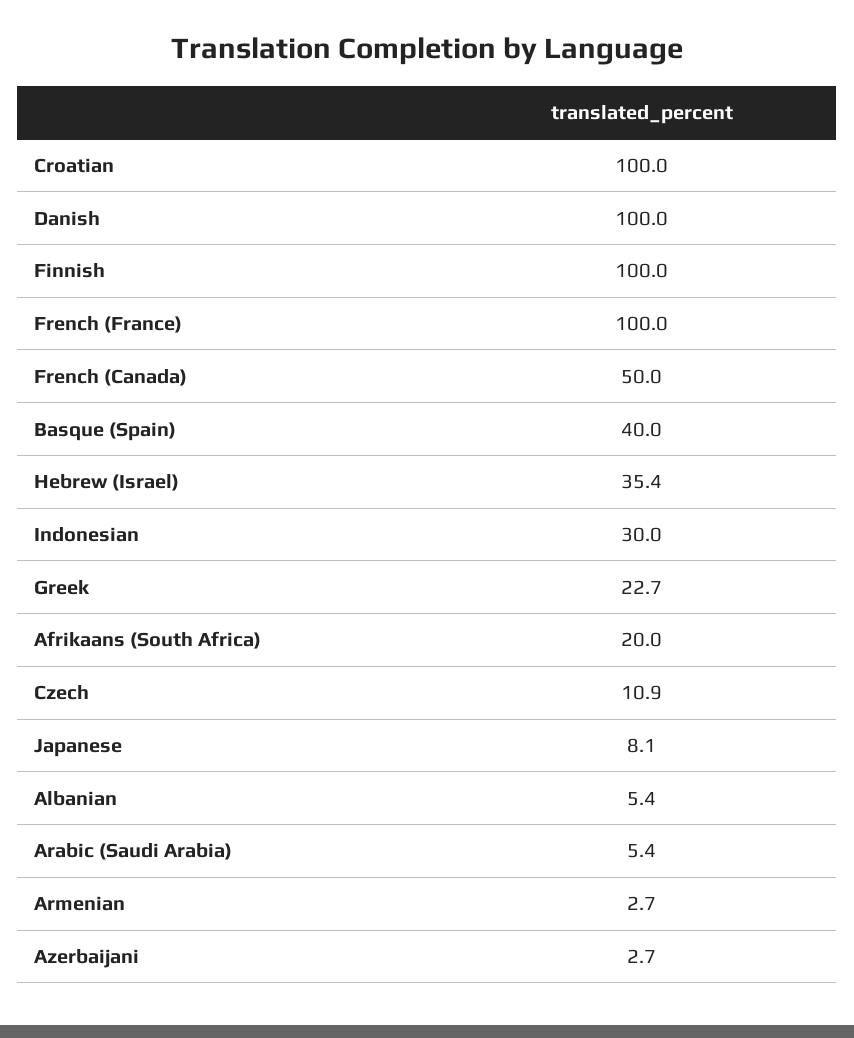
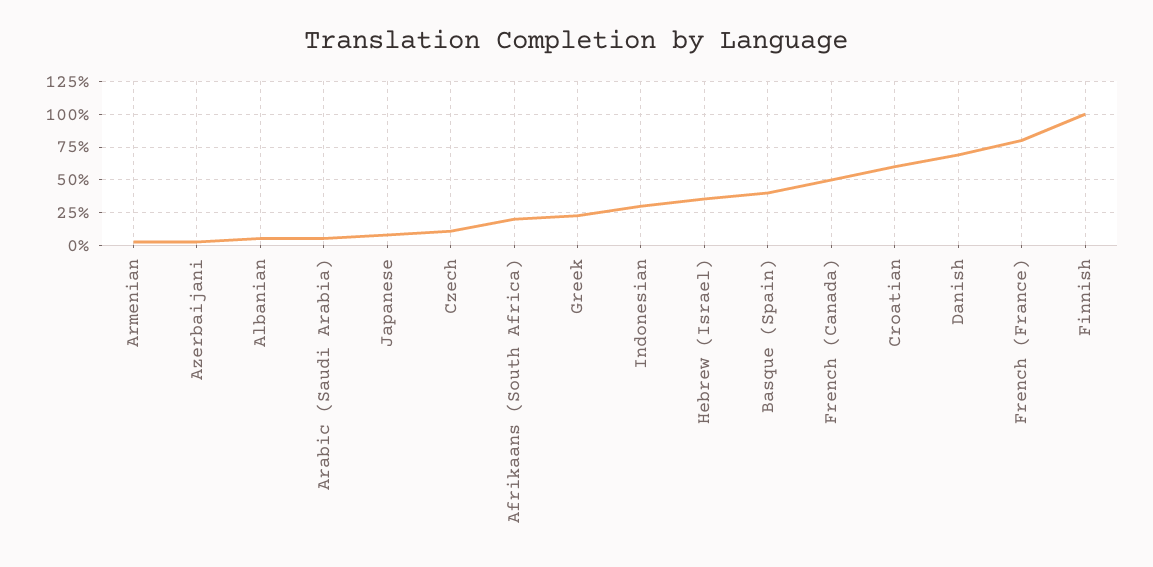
  {
-   "Croatian": 100,
+   "Croatian": 60,
-   "Danish": 100,
+   "Danish": 70,
    "Finnish": 100,
-   "French (France)": 100,
+   "French (France)": 80,
    "French (Canada)": 50,
    "Basque (Spain)": 40,
    "Hebrew (Israel)": 35.4,
    "Indonesian": 30,
    "Greek": 22.7,
    "Afrikaans (South Africa)": 20,
    "Czech": 10.9,
    "Japanese": 8.1,
    "Albanian": 5.4,
    "Arabic (Saudi Arabia)": 5.4,
    "Armenian": 2.7,
    "Azerbaijani": 2.7
  }

